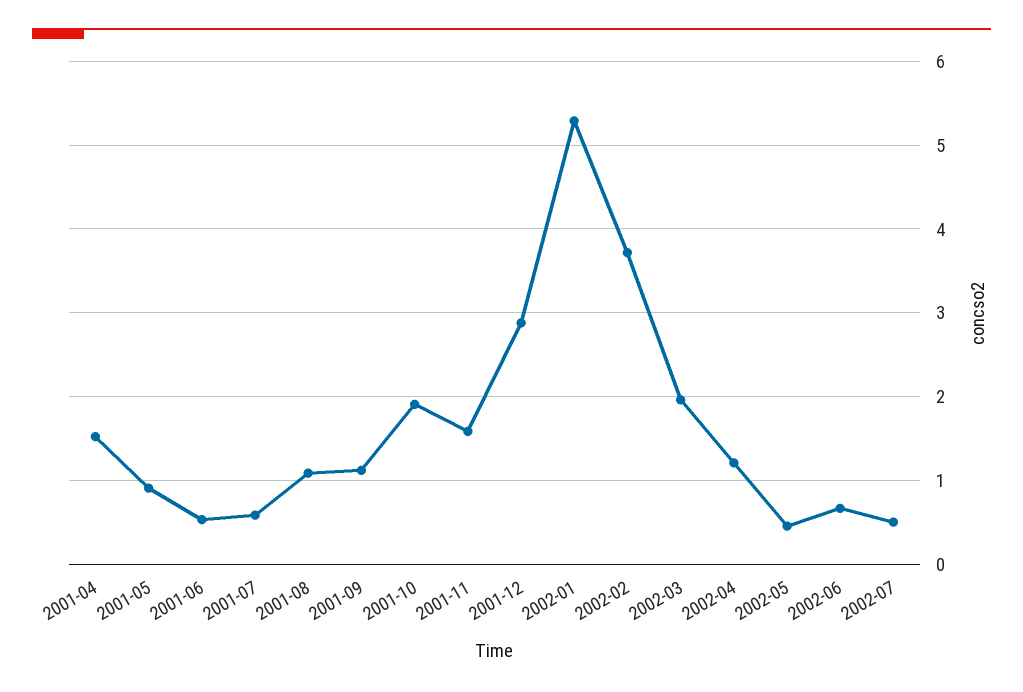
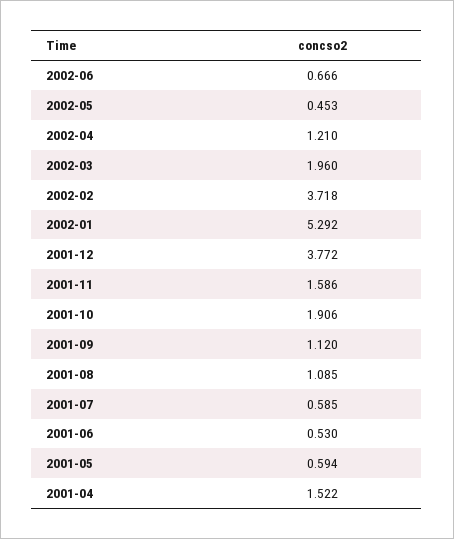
  {
    "2001-04": 1.522,
-   "2001-05": 0.9,
+   "2001-05": 0.594,
    "2001-06": 0.53,
    "2001-07": 0.585,
    "2001-08": 1.085,
    "2001-09": 1.12,
    "2001-10": 1.906,
    "2001-11": 1.586,
-   "2001-12": 2.9,
+   "2001-12": 3.772,
    "2002-01": 5.292,
    "2002-02": 3.718,
    "2002-03": 1.96,
    "2002-04": 1.21,
    "2002-05": 0.453,
-   "2002-06": 0.666,
+   "2002-06": 0.666
-   "2002-07": 0.5
  }

